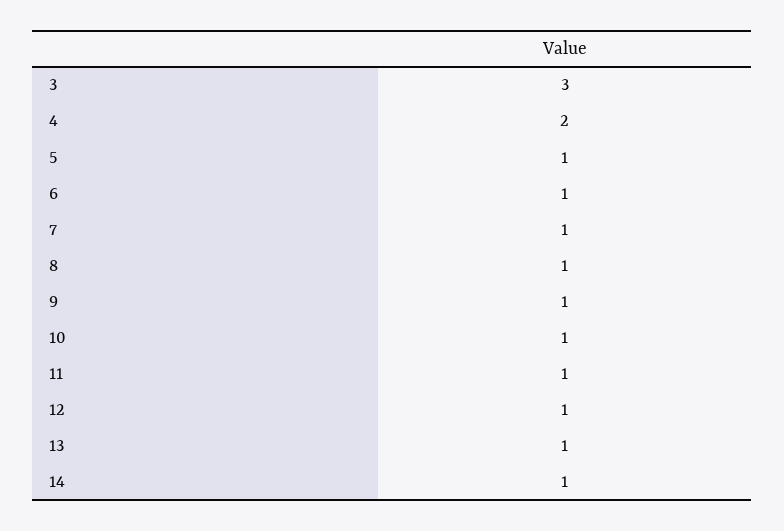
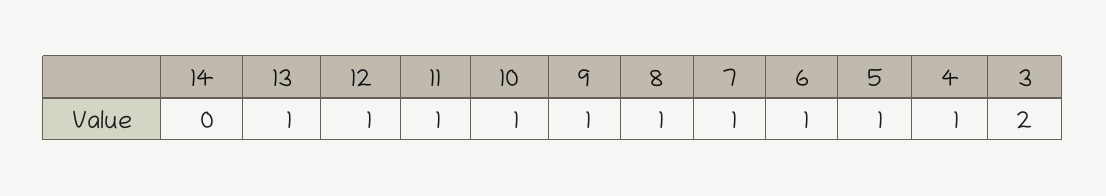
  {
-   "3": 3,
+   "3": 2,
-   "4": 2,
+   "4": 1,
    "5": 1,
    "6": 1,
    "7": 1,
    "8": 1,
    "9": 1,
    "10": 1,
    "11": 1,
    "12": 1,
    "13": 1,
-   "14": 1
+   "14": 0
  }

